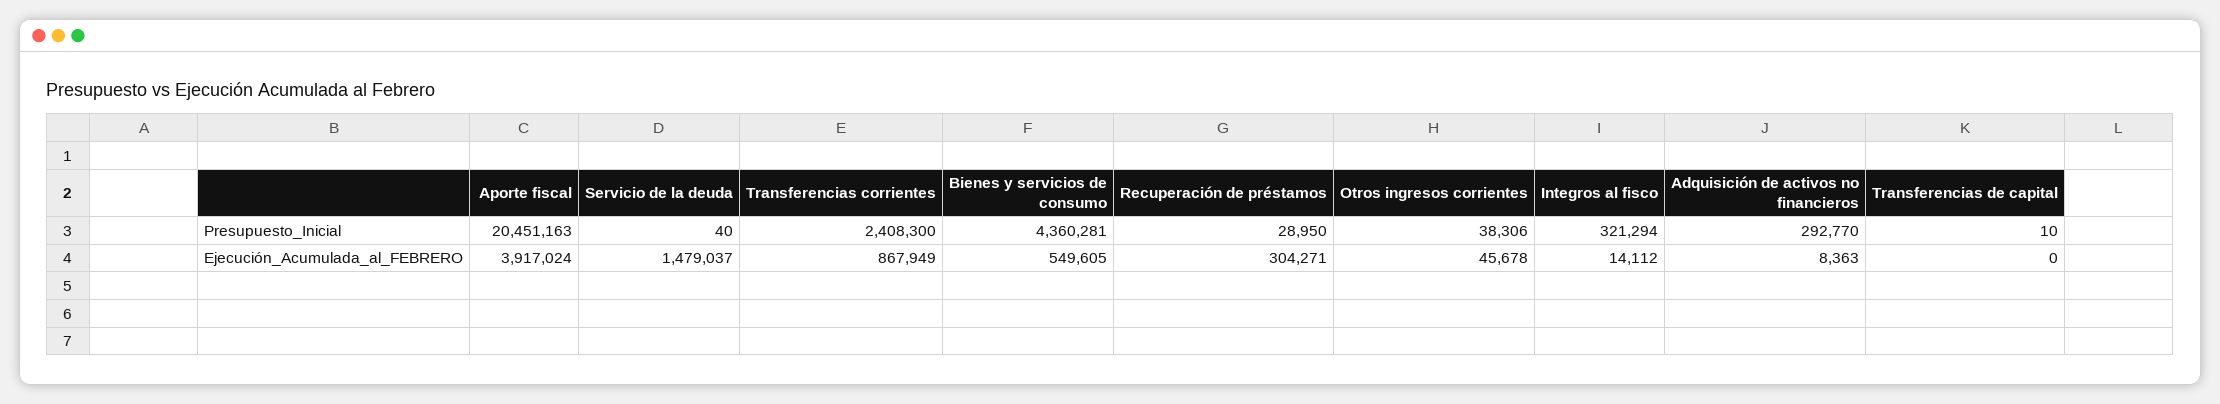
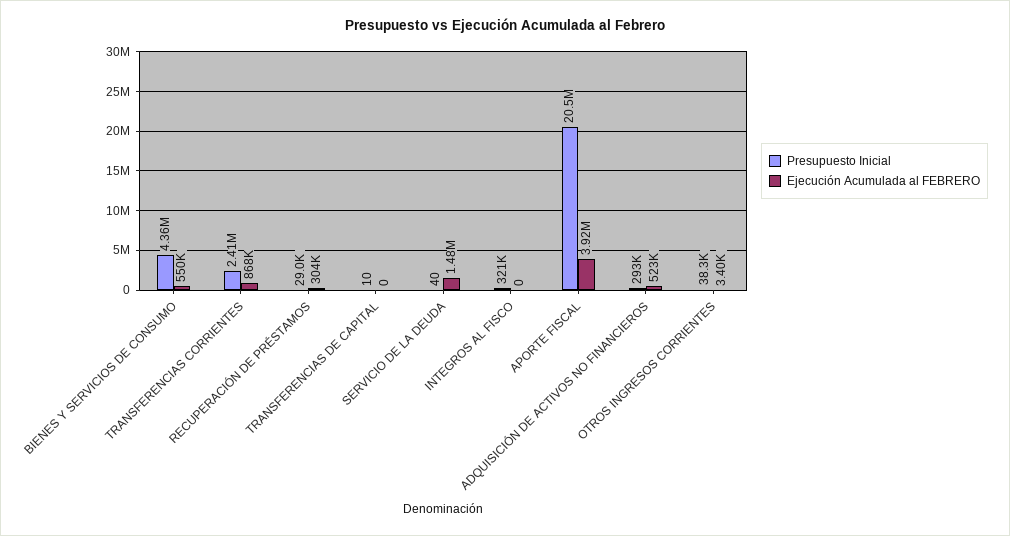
  {
    "Presupuesto_Inicial": {
      "Aporte fiscal": 20451163,
      "Servicio de la deuda": 40,
      "Transferencias corrientes": 2408300,
      "Bienes y servicios de consumo": 4360281,
      "Recuperación de préstamos": 28950,
      "Otros ingresos corrientes": 38306,
      "Integros al fisco": 321294,
      "Adquisición de activos no financieros": 292770,
      "Transferencias de capital": 10
    },
    "Ejecución_Acumulada_al_FEBRERO": {
      "Aporte fiscal": 3917024,
      "Servicio de la deuda": 1479037,
      "Transferencias corrientes": 867949,
      "Bienes y servicios de consumo": 549605,
      "Recuperación de préstamos": 304271,
-     "Otros ingresos corrientes": 45678,
+     "Otros ingresos corrientes": 3400,
-     "Integros al fisco": 14112,
+     "Integros al fisco": 0,
-     "Adquisición de activos no financieros": 8363,
+     "Adquisición de activos no financieros": 523000,
      "Transferencias de capital": 0
    }
  }

